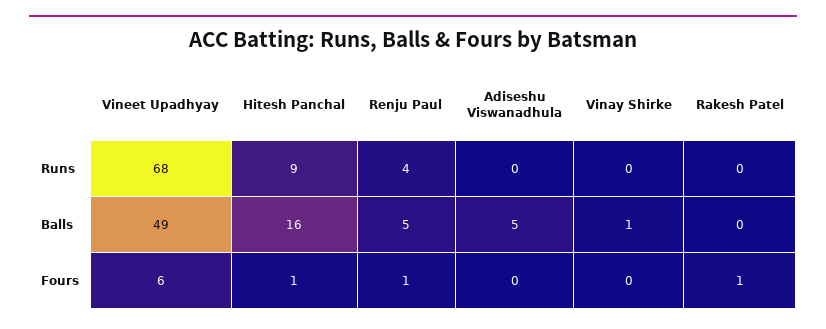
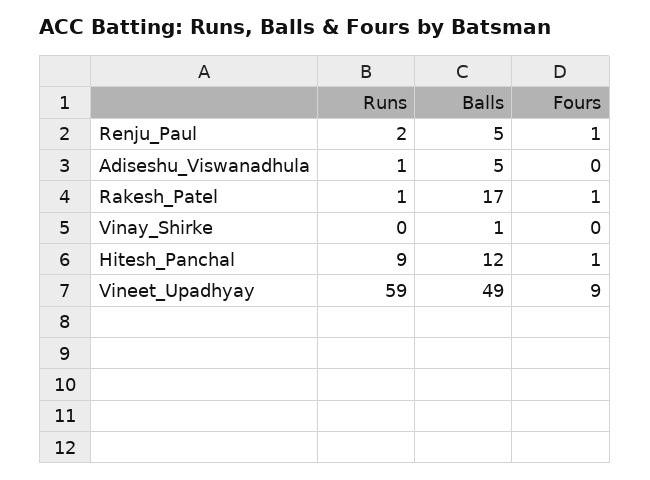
  {
    "Vineet Upadhyay": {
-     "Runs": 68,
+     "Runs": 59,
      "Balls": 49,
-     "Fours": 6
+     "Fours": 9
    },
    "Hitesh Panchal": {
      "Runs": 9,
-     "Balls": 16,
+     "Balls": 12,
      "Fours": 1
    },
    "Renju Paul": {
-     "Runs": 4,
+     "Runs": 2,
      "Balls": 5,
      "Fours": 1
    },
    "Adiseshu Viswanadhula": {
-     "Runs": 0,
+     "Runs": 1,
      "Balls": 5,
      "Fours": 0
    },
    "Vinay Shirke": {
      "Runs": 0,
      "Balls": 1,
      "Fours": 0
    },
    "Rakesh Patel": {
-     "Runs": 0,
+     "Runs": 1,
-     "Balls": 0,
+     "Balls": 17,
      "Fours": 1
    }
  }

